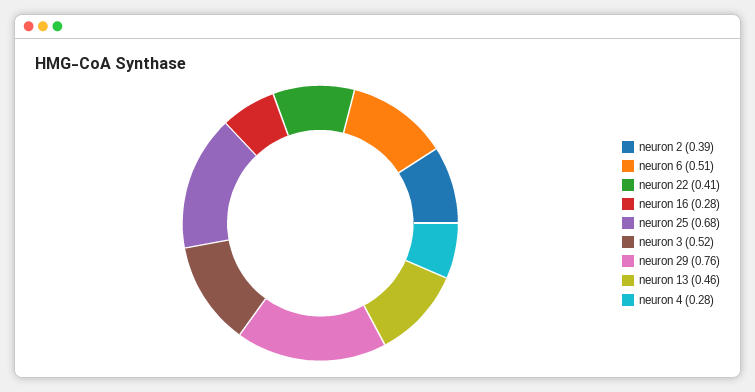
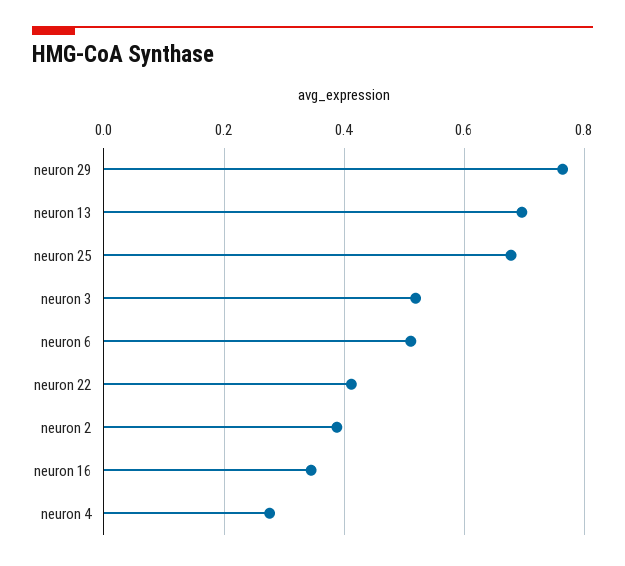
  {
    "neuron 2": 0.39,
    "neuron 6": 0.51,
    "neuron 22": 0.41,
-   "neuron 16": 0.28,
+   "neuron 16": 0.34,
    "neuron 25": 0.68,
    "neuron 3": 0.52,
    "neuron 29": 0.76,
-   "neuron 13": 0.46,
+   "neuron 13": 0.7,
    "neuron 4": 0.28
  }

